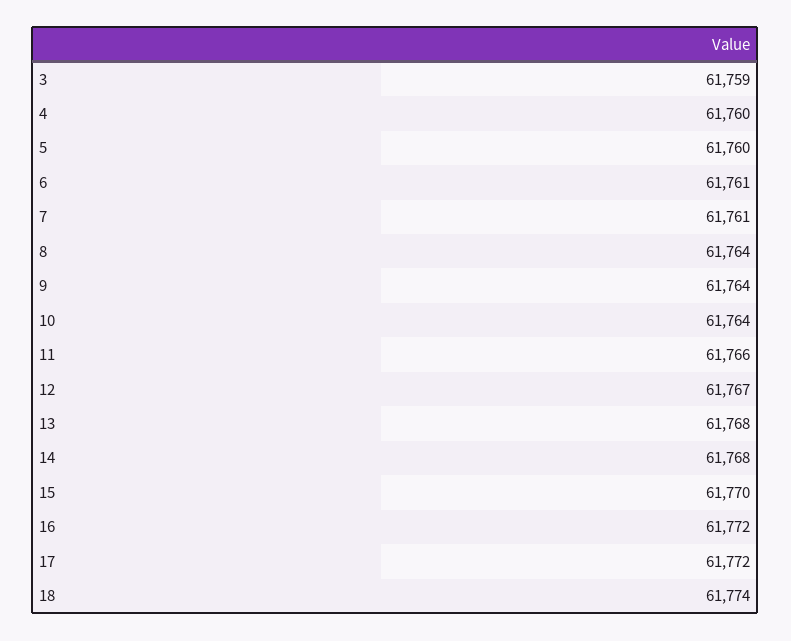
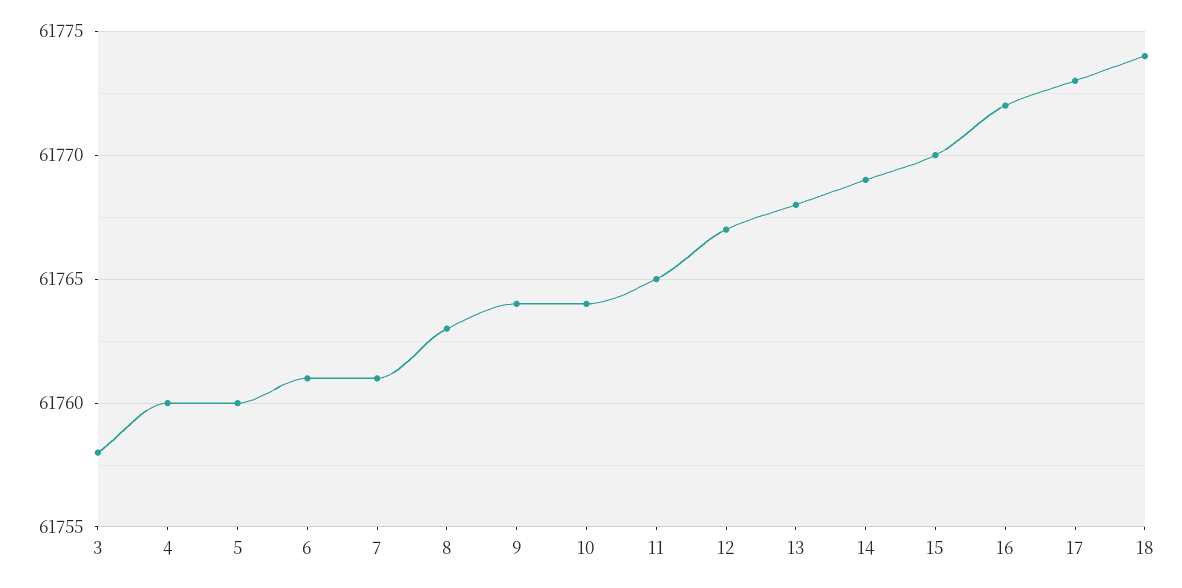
  {
-   "3": 61759,
+   "3": 61758,
    "4": 61760,
    "5": 61760,
    "6": 61761,
    "7": 61761,
-   "8": 61764,
+   "8": 61763,
    "9": 61764,
    "10": 61764,
-   "11": 61766,
+   "11": 61765,
    "12": 61767,
    "13": 61768,
-   "14": 61768,
+   "14": 61769,
    "15": 61770,
    "16": 61772,
-   "17": 61772,
+   "17": 61773,
    "18": 61774
  }

